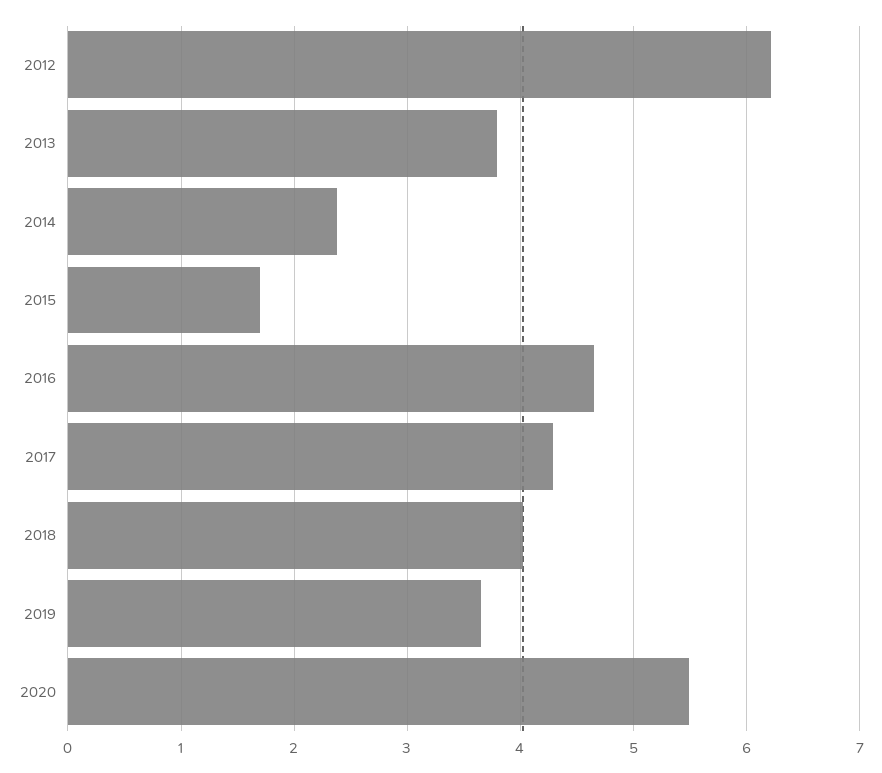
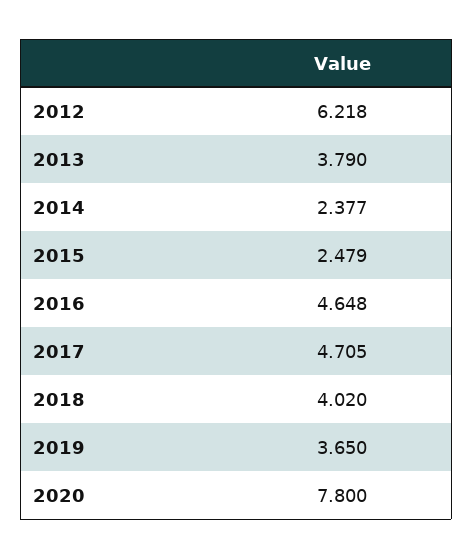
  {
    "2012": 6.218,
    "2013": 3.79,
    "2014": 2.377,
-   "2015": 1.7,
+   "2015": 2.479,
    "2016": 4.648,
-   "2017": 4.3,
+   "2017": 4.705,
    "2018": 4.02,
    "2019": 3.65,
-   "2020": 5.5
+   "2020": 7.8
  }

